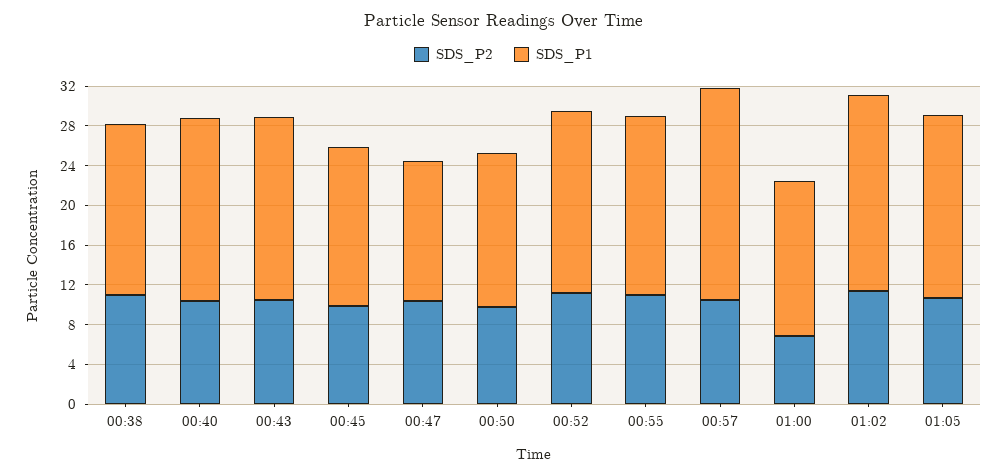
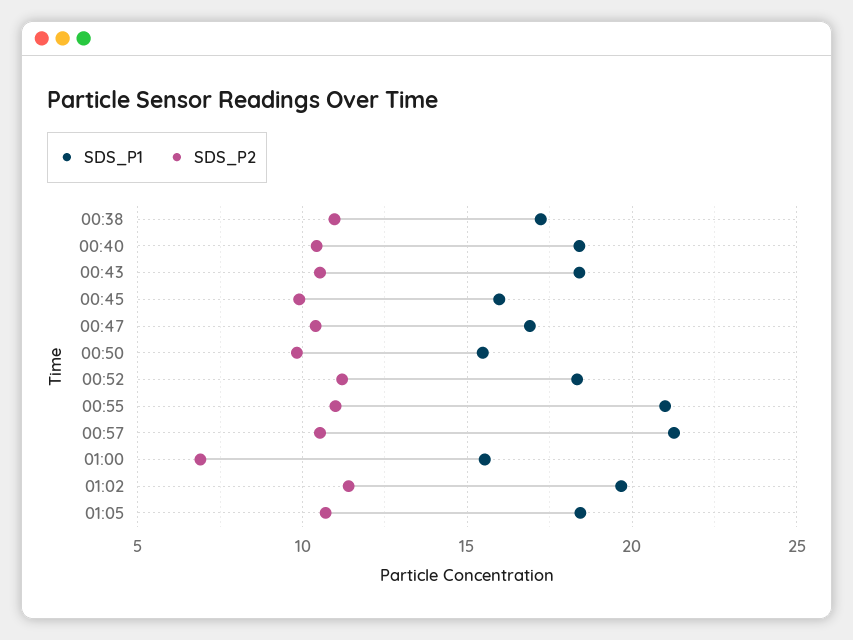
  {
    "SDS_P2": {
      "00:38": 11,
      "00:40": 10.5,
      "00:43": 10.5,
      "00:45": 10,
      "00:47": 10.5,
      "00:50": 10,
      "00:52": 11,
      "00:55": 11,
      "00:57": 10.5,
      "01:00": 7,
      "01:02": 11.5,
      "01:05": 10.5
    },
    "SDS_P1": {
      "00:38": 17,
      "00:40": 18.5,
      "00:43": 18.5,
      "00:45": 16,
-     "00:47": 14,
+     "00:47": 17,
      "00:50": 15.5,
      "00:52": 18.5,
-     "00:55": 18,
+     "00:55": 21,
      "00:57": 21.5,
      "01:00": 15.5,
      "01:02": 19.5,
      "01:05": 18.5
    }
  }

